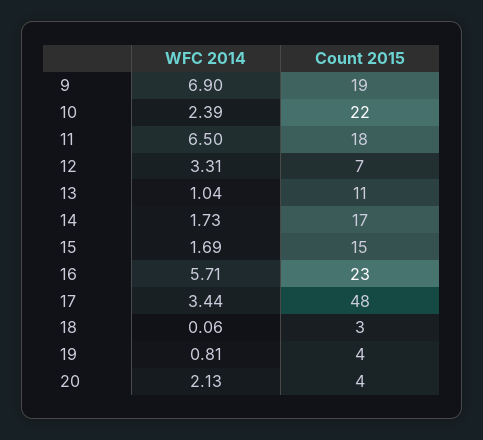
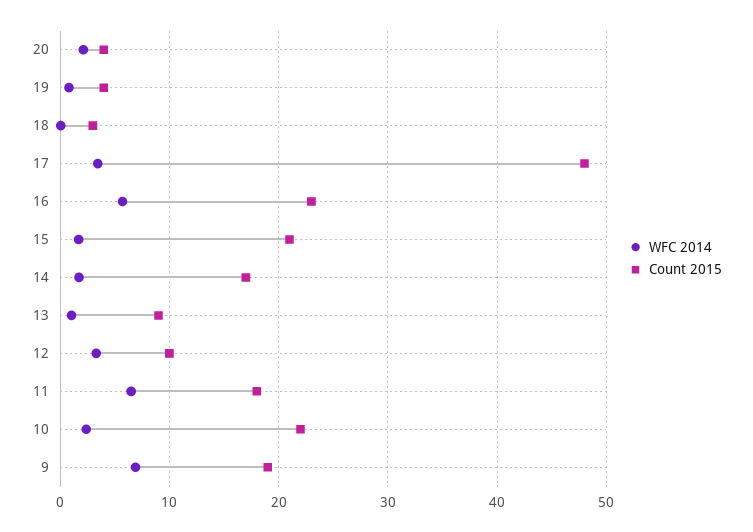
  {
    "WFC 2014": {
      "9": 6.9,
      "10": 2.39,
      "11": 6.5,
      "12": 3.31,
      "13": 1.04,
      "14": 1.73,
      "15": 1.69,
      "16": 5.71,
      "17": 3.44,
      "18": 0.06,
      "19": 0.81,
      "20": 2.13
    },
    "Count 2015": {
      "9": 19,
      "10": 22,
      "11": 18,
-     "12": 7,
+     "12": 10,
-     "13": 11,
+     "13": 9,
      "14": 17,
-     "15": 15,
+     "15": 21,
      "16": 23,
      "17": 48,
      "18": 3,
      "19": 4,
      "20": 4
    }
  }

